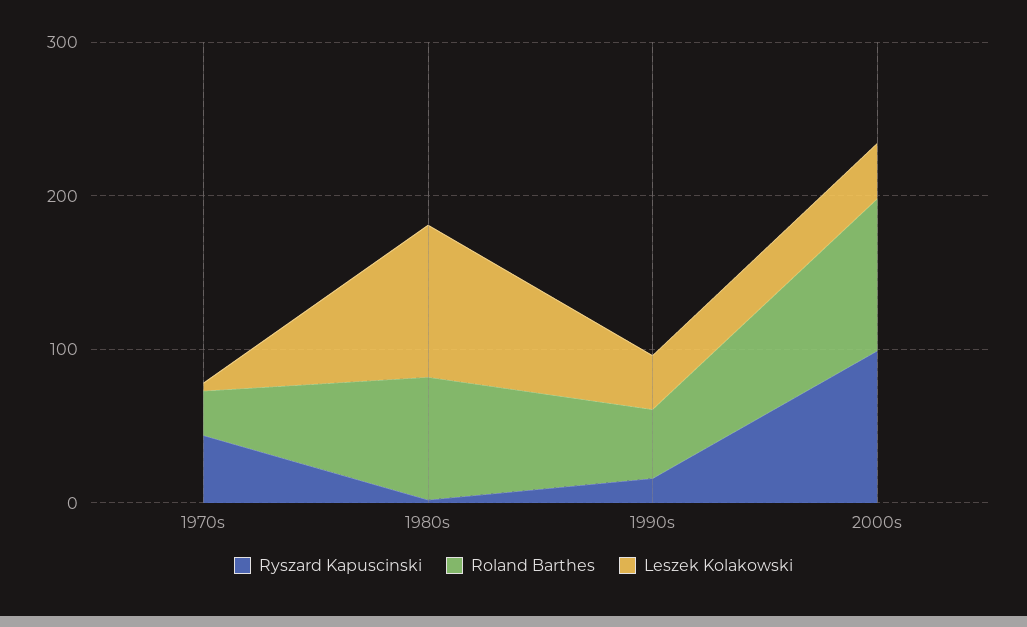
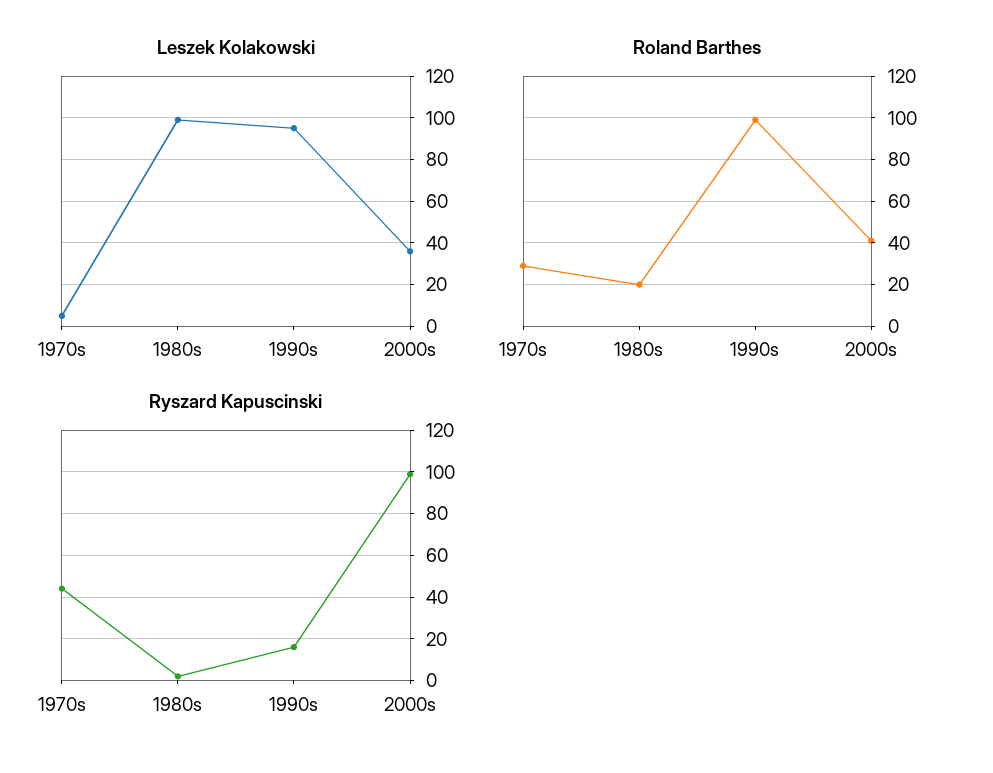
  {
    "Ryszard Kapuscinski": {
      "1970s": 45,
      "1980s": 0,
      "1990s": 15,
      "2000s": 100
    },
    "Roland Barthes": {
      "1970s": 30,
-     "1980s": 80,
+     "1980s": 20,
-     "1990s": 40,
+     "1990s": 100,
-     "2000s": 100
+     "2000s": 40
    },
    "Leszek Kolakowski": {
      "1970s": 5,
      "1980s": 100,
-     "1990s": 40,
+     "1990s": 95,
      "2000s": 35
    }
  }

